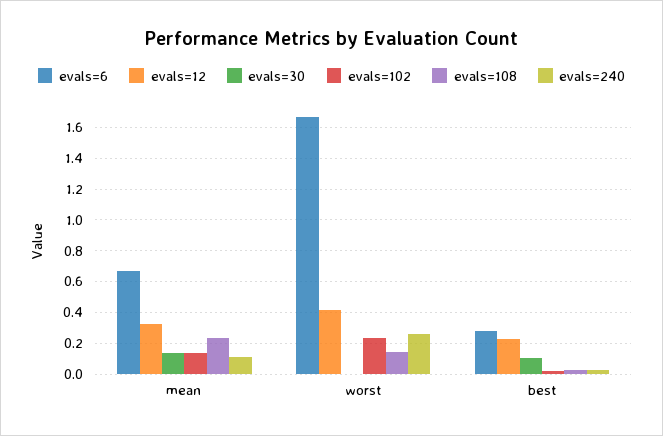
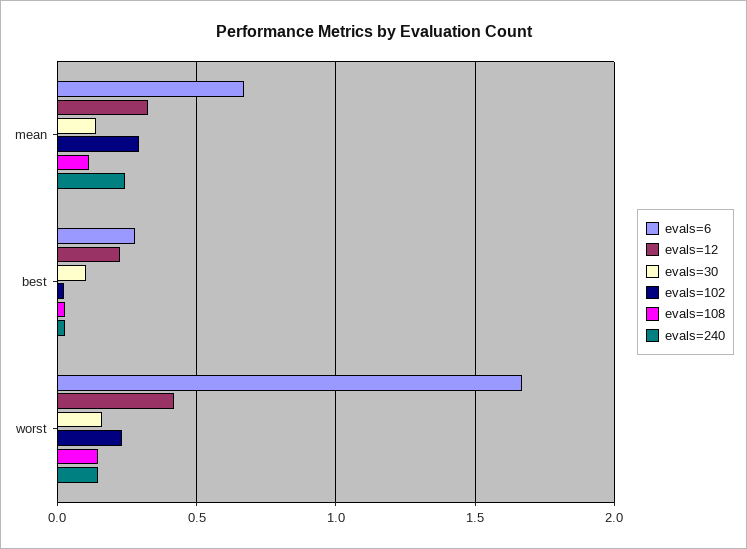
  {
    "evals=6": {
      "mean": 0.65,
      "worst": 1.65,
      "best": 0.3
    },
    "evals=12": {
      "mean": 0.3,
      "worst": 0.4,
      "best": 0.25
    },
    "evals=30": {
      "mean": 0.15,
-     "worst": 0,
+     "worst": 0.15,
      "best": 0.1
    },
    "evals=102": {
-     "mean": 0.15,
+     "mean": 0.3,
      "worst": 0.25,
      "best": 0
    },
    "evals=108": {
-     "mean": 0.25,
+     "mean": 0.1,
      "worst": 0.15,
      "best": 0.05
    },
    "evals=240": {
-     "mean": 0.1,
+     "mean": 0.25,
-     "worst": 0.25,
+     "worst": 0.15,
      "best": 0.05
    }
  }

